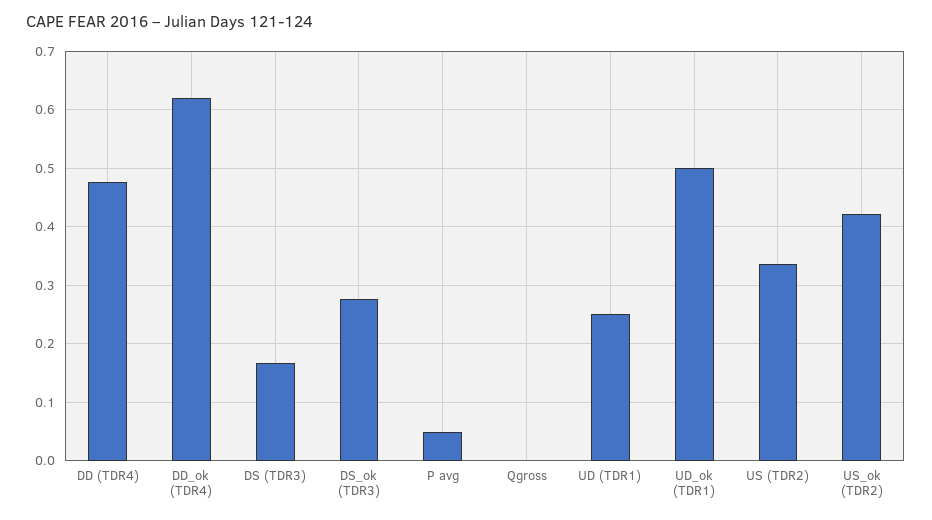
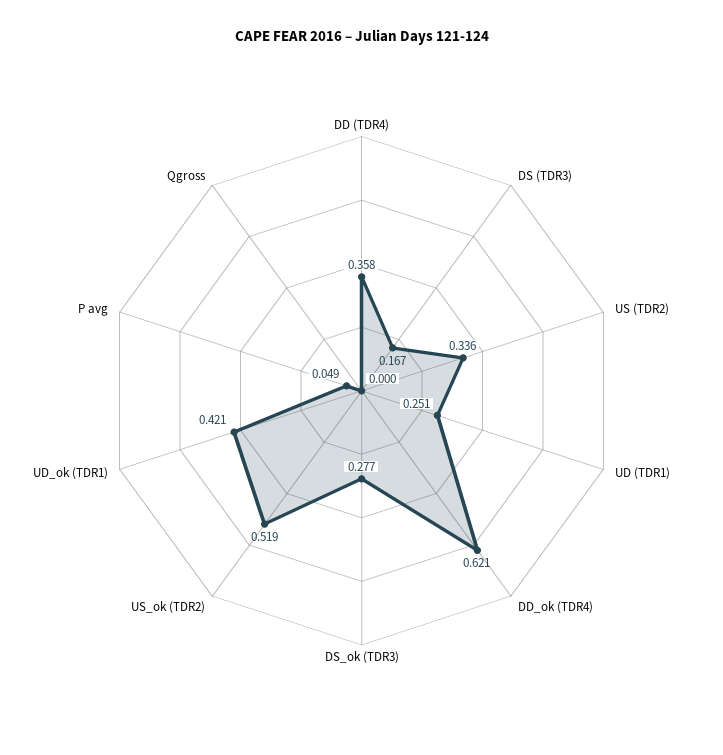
  {
-   "DD (TDR4)": 0.48,
+   "DD (TDR4)": 0.358,
    "DD_ok (TDR4)": 0.621,
    "DS (TDR3)": 0.167,
    "DS_ok (TDR3)": 0.277,
    "P avg": 0.049,
    "Qgross": 0,
    "UD (TDR1)": 0.251,
-   "UD_ok (TDR1)": 0.5,
+   "UD_ok (TDR1)": 0.421,
    "US (TDR2)": 0.336,
-   "US_ok (TDR2)": 0.42
+   "US_ok (TDR2)": 0.519
  }

